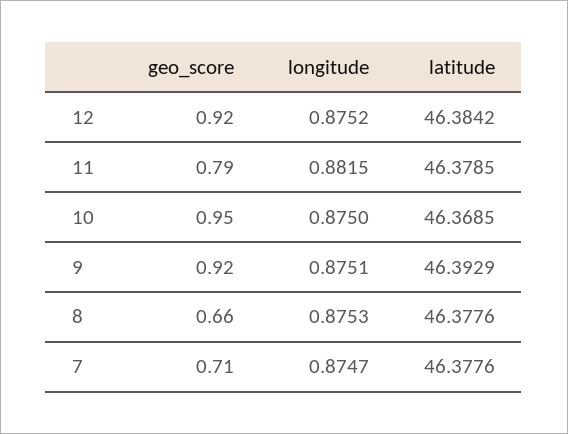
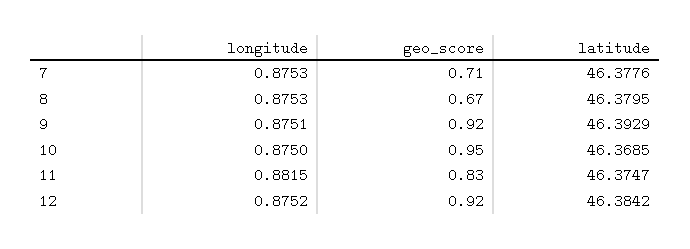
  {
    "geo_score": {
      "12": 0.92,
-     "11": 0.79,
+     "11": 0.83,
      "10": 0.95,
      "9": 0.92,
-     "8": 0.66,
+     "8": 0.67,
      "7": 0.71
    },
    "longitude": {
      "12": 0.8752,
      "11": 0.8815,
      "10": 0.875,
      "9": 0.8751,
      "8": 0.8753,
-     "7": 0.8747
+     "7": 0.8753
    },
    "latitude": {
      "12": 46.3842,
-     "11": 46.3785,
+     "11": 46.3747,
      "10": 46.3685,
      "9": 46.3929,
-     "8": 46.3776,
+     "8": 46.3795,
      "7": 46.3776
    }
  }

